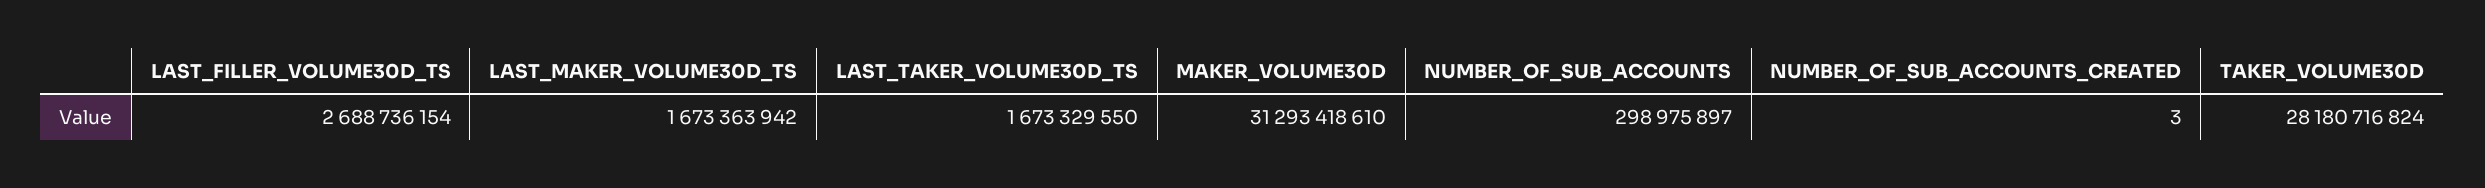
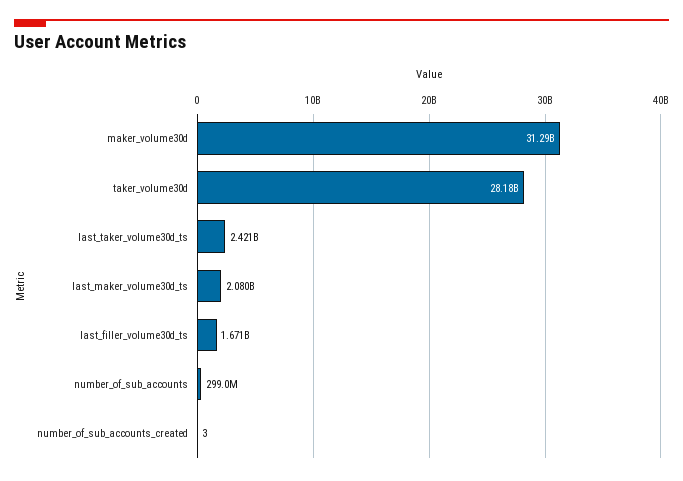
  {
-   "LAST_FILLER_VOLUME30D_TS": 2688736154,
+   "LAST_FILLER_VOLUME30D_TS": 1671000000,
-   "LAST_MAKER_VOLUME30D_TS": 1673363942,
+   "LAST_MAKER_VOLUME30D_TS": 2080000000,
-   "LAST_TAKER_VOLUME30D_TS": 1673329550,
+   "LAST_TAKER_VOLUME30D_TS": 2421000000,
    "MAKER_VOLUME30D": 31293418610,
    "NUMBER_OF_SUB_ACCOUNTS": 298975897,
    "NUMBER_OF_SUB_ACCOUNTS_CREATED": 3,
    "TAKER_VOLUME30D": 28180716824
  }

